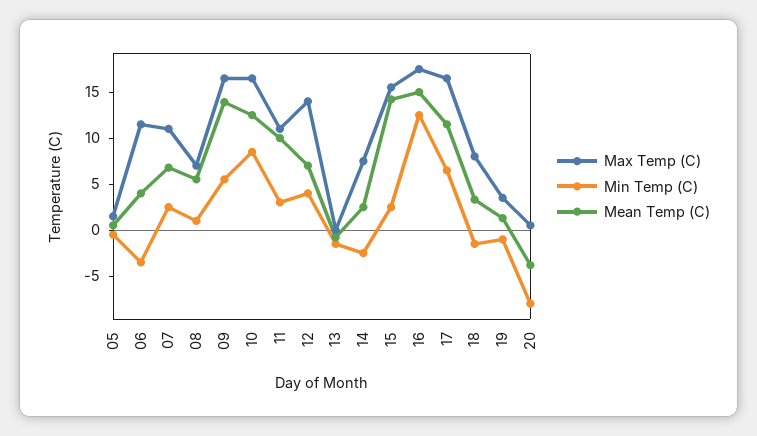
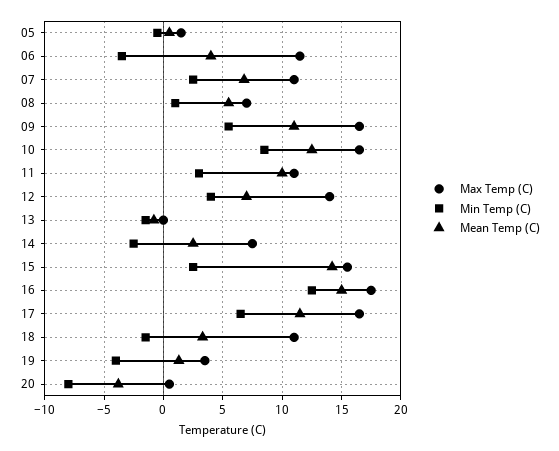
  {
    "Max Temp (C)": {
      "05": 2,
      "06": 12,
      "07": 11,
      "08": 7,
      "09": 17,
      "10": 17,
      "11": 11,
      "12": 14,
      "13": 0,
      "14": 8,
      "15": 16,
      "16": 18,
      "17": 17,
-     "18": 8,
+     "18": 11,
      "19": 4,
      "20": 1
    },
    "Min Temp (C)": {
      "05": -1,
      "06": -4,
      "07": 3,
      "08": 1,
      "09": 6,
      "10": 9,
      "11": 3,
      "12": 4,
      "13": -2,
      "14": -3,
      "15": 3,
      "16": 13,
      "17": 7,
      "18": -2,
-     "19": -1,
+     "19": -4,
      "20": -8
    },
    "Mean Temp (C)": {
      "05": 1,
      "06": 4,
      "07": 7,
      "08": 6,
-     "09": 14,
+     "09": 11,
      "10": 13,
      "11": 10,
      "12": 7,
      "13": -1,
      "14": 3,
      "15": 14,
      "16": 15,
      "17": 12,
      "18": 3,
      "19": 1,
      "20": -4
    }
  }

